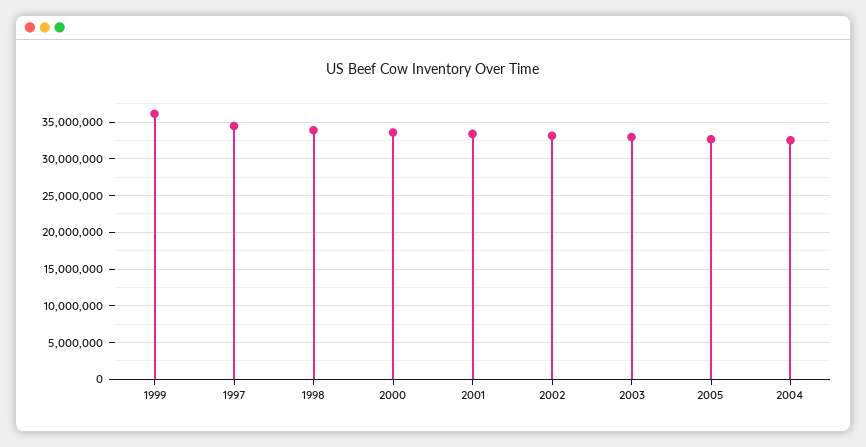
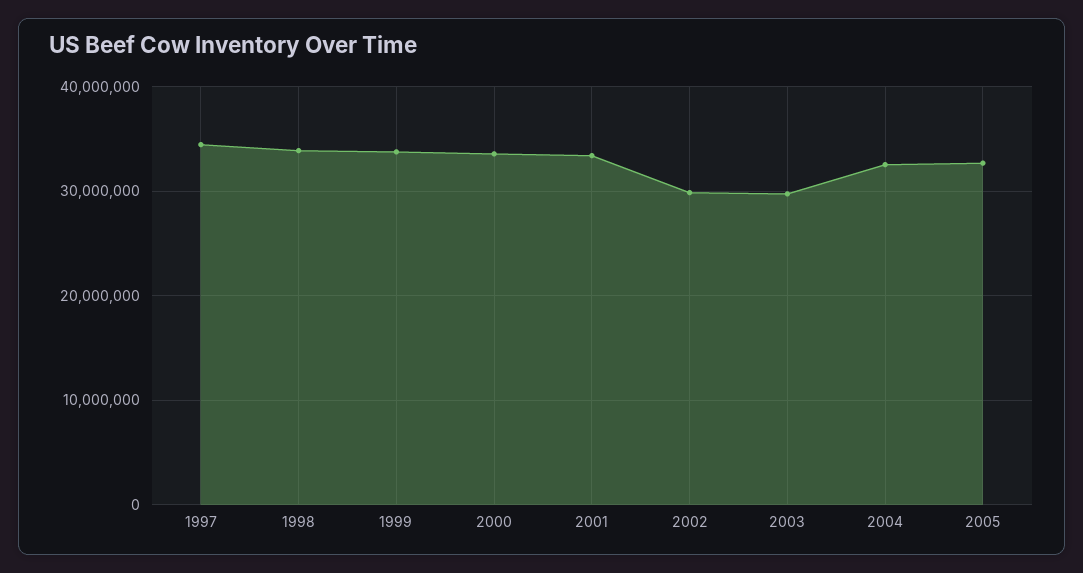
  {
-   "1999": 36000000,
+   "1999": 34000000,
    "1997": 34000000,
    "1998": 34000000,
    "2000": 34000000,
    "2001": 33000000,
-   "2002": 33000000,
+   "2002": 30000000,
-   "2003": 33000000,
+   "2003": 30000000,
    "2005": 33000000,
    "2004": 33000000
  }

